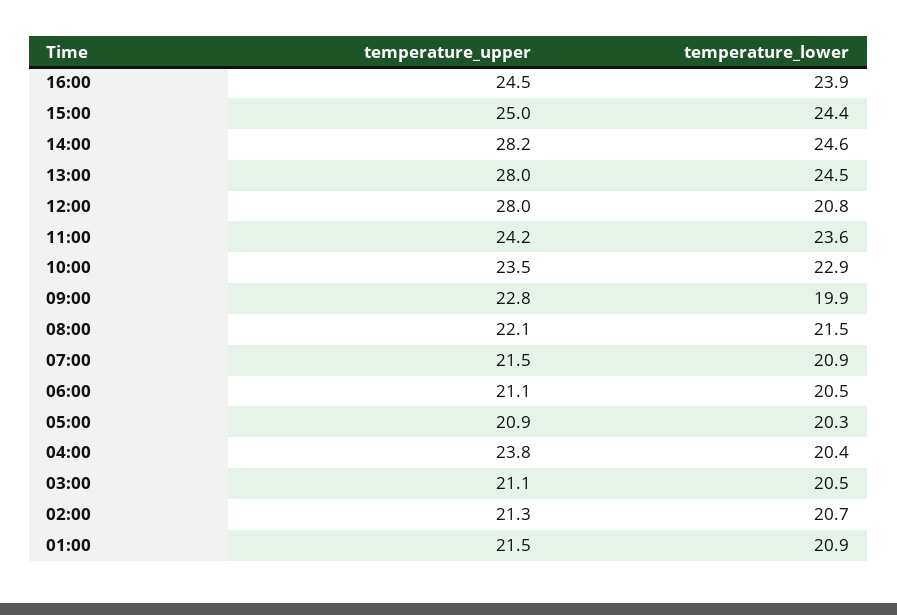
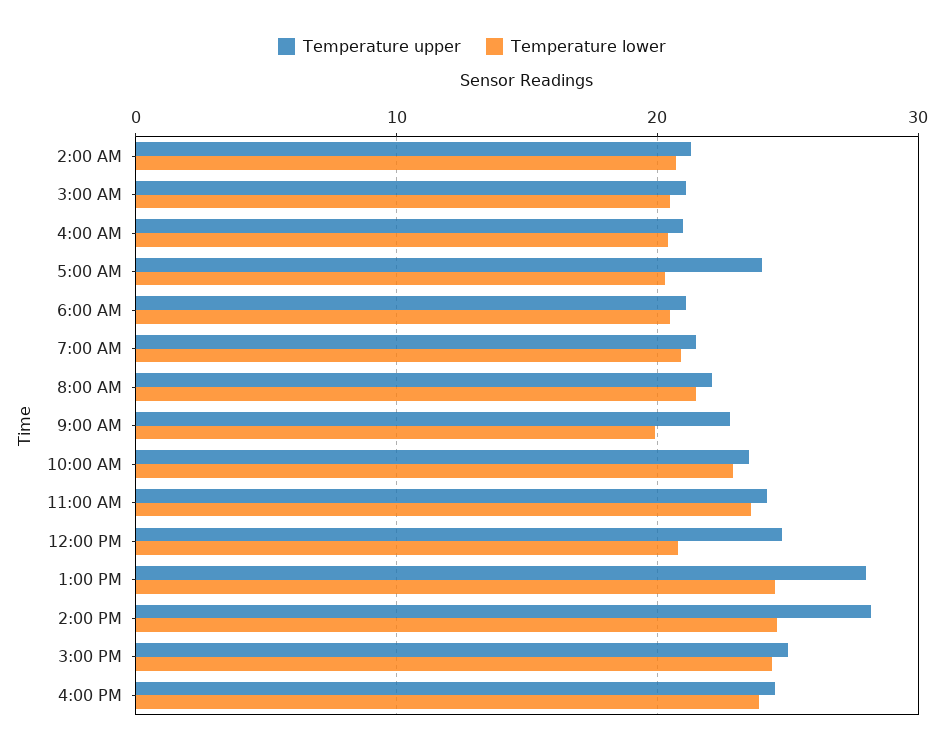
  {
    "temperature_upper": {
      "16:00": 24.5,
      "15:00": 25,
      "14:00": 28.2,
      "13:00": 28,
-     "12:00": 28,
+     "12:00": 25,
      "11:00": 24.2,
      "10:00": 23.5,
      "09:00": 22.8,
      "08:00": 22.1,
      "07:00": 21.5,
      "06:00": 21.1,
-     "05:00": 20.9,
+     "05:00": 24,
-     "04:00": 23.8,
+     "04:00": 21,
      "03:00": 21.1,
-     "02:00": 21.3,
+     "02:00": 21.3
-     "01:00": 21.5
    },
    "temperature_lower": {
      "16:00": 23.9,
      "15:00": 24.4,
      "14:00": 24.6,
      "13:00": 24.5,
      "12:00": 20.8,
      "11:00": 23.6,
      "10:00": 22.9,
      "09:00": 19.9,
      "08:00": 21.5,
      "07:00": 20.9,
      "06:00": 20.5,
      "05:00": 20.3,
      "04:00": 20.4,
      "03:00": 20.5,
-     "02:00": 20.7,
+     "02:00": 20.7
-     "01:00": 20.9
    }
  }

